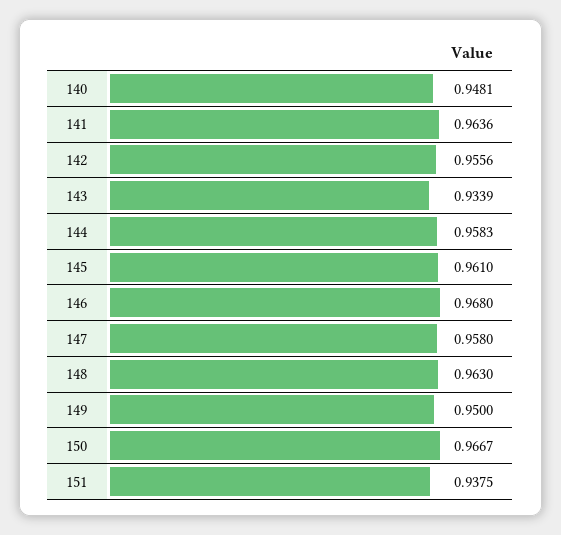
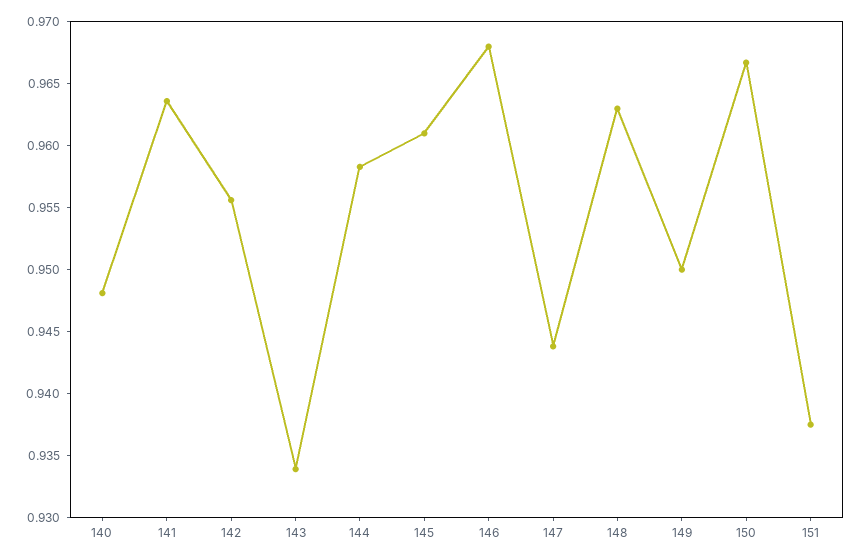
  {
    "140": 0.9481,
    "141": 0.9636,
    "142": 0.9556,
    "143": 0.9339,
    "144": 0.9583,
    "145": 0.961,
    "146": 0.968,
-   "147": 0.958,
+   "147": 0.944,
    "148": 0.963,
    "149": 0.95,
    "150": 0.9667,
    "151": 0.9375
  }

